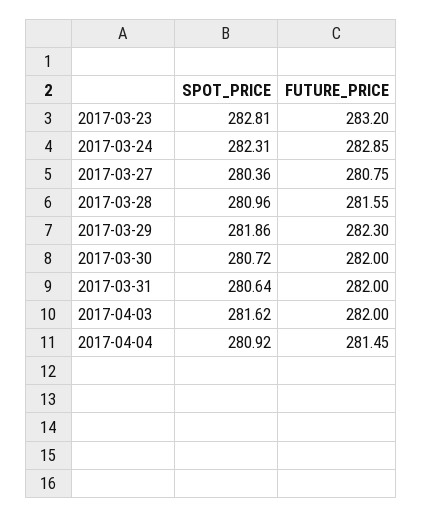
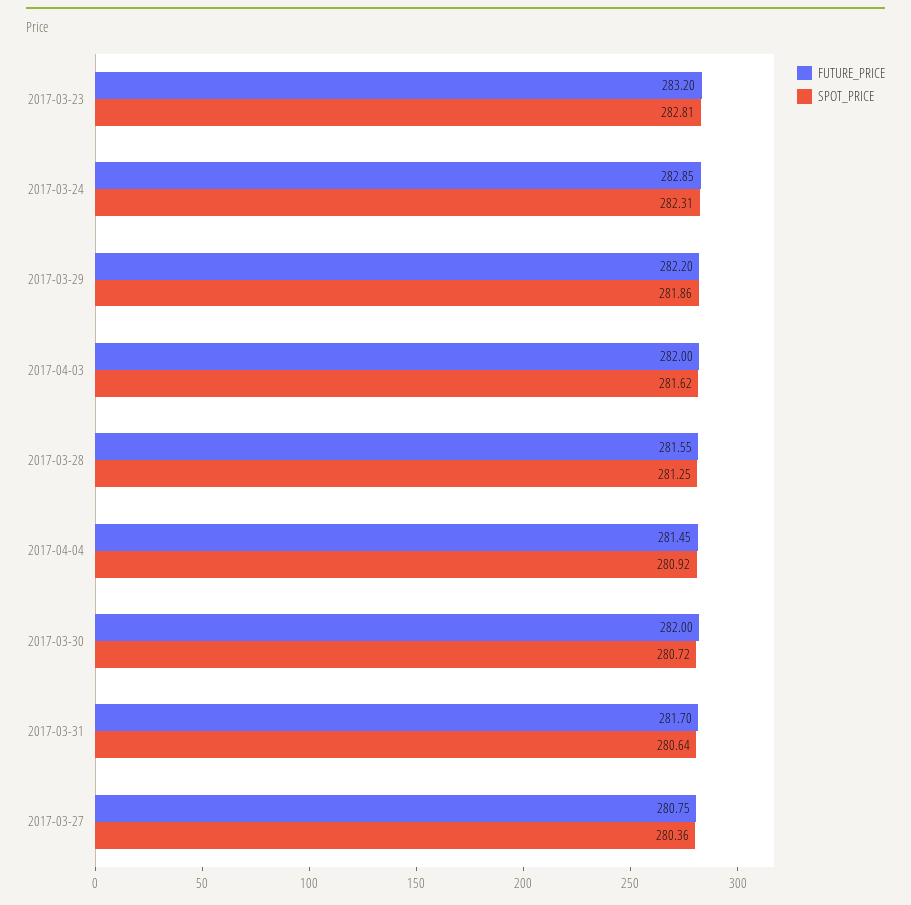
  {
    "SPOT_PRICE": {
      "2017-03-23": 282.81,
      "2017-03-24": 282.31,
      "2017-03-27": 280.36,
-     "2017-03-28": 280.96,
+     "2017-03-28": 281.25,
      "2017-03-29": 281.86,
      "2017-03-30": 280.72,
      "2017-03-31": 280.64,
      "2017-04-03": 281.62,
      "2017-04-04": 280.92
    },
    "FUTURE_PRICE": {
      "2017-03-23": 283.2,
      "2017-03-24": 282.85,
      "2017-03-27": 280.75,
      "2017-03-28": 281.55,
-     "2017-03-29": 282.3,
+     "2017-03-29": 282.2,
      "2017-03-30": 282,
-     "2017-03-31": 282,
+     "2017-03-31": 281.7,
      "2017-04-03": 282,
      "2017-04-04": 281.45
    }
  }

